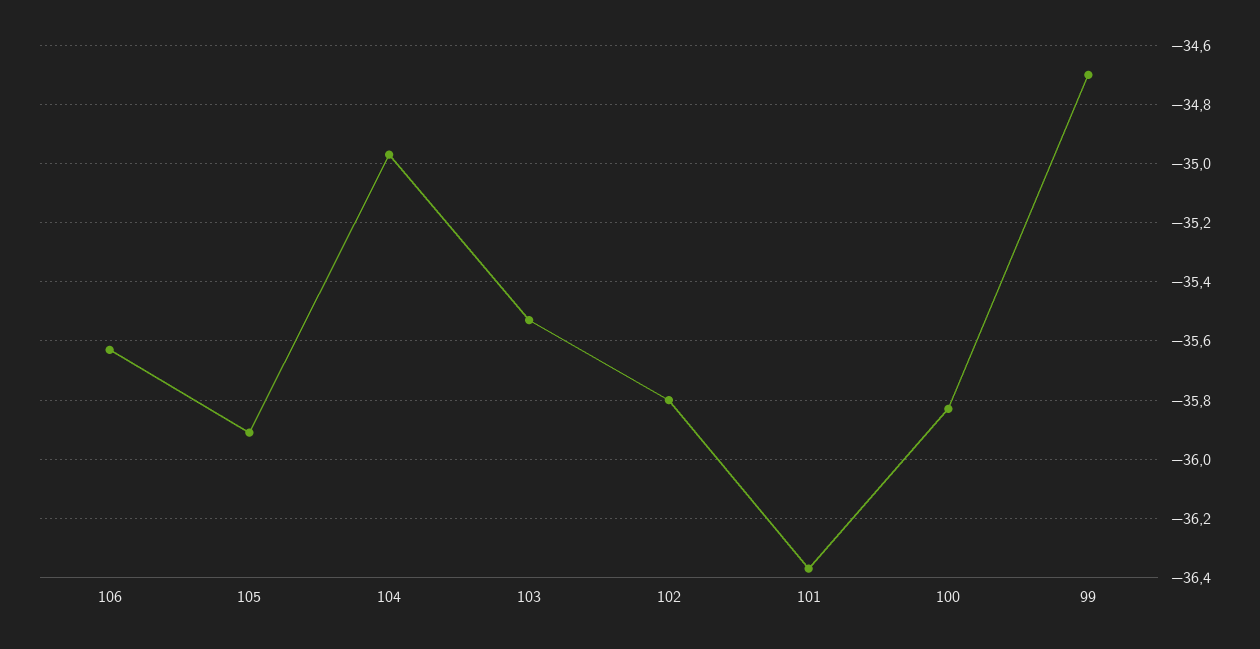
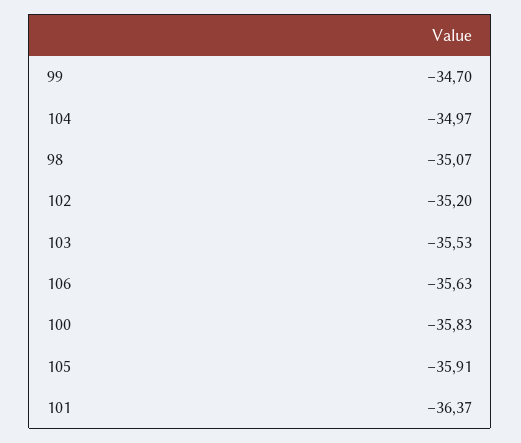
  {
    "106": -35.63,
    "105": -35.91,
    "104": -34.97,
    "103": -35.53,
-   "102": -35.8,
+   "102": -35.2,
    "101": -36.37,
    "100": -35.83,
-   "99": -34.7
+   "99": -34.7,
+   "98": -35.07
  }

